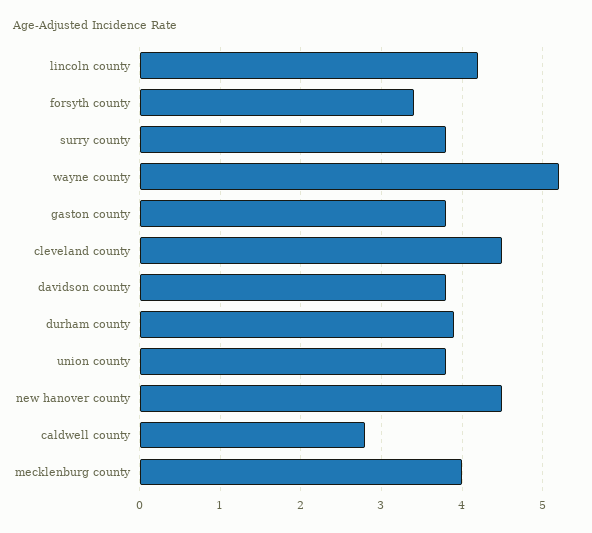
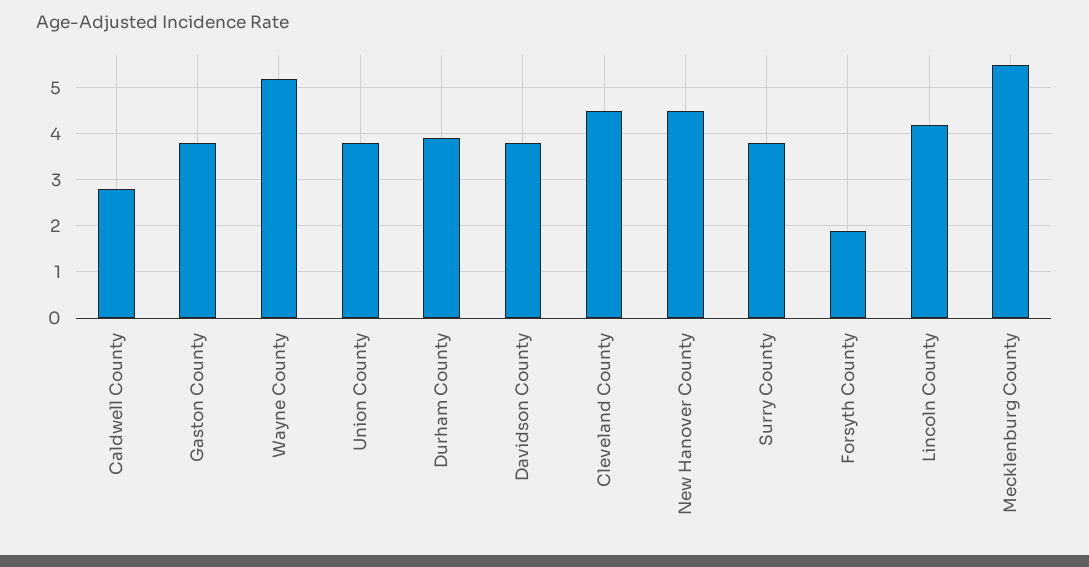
  {
    "lincoln county": 4.2,
-   "forsyth county": 3.4,
+   "forsyth county": 2,
    "surry county": 3.8,
    "wayne county": 5.2,
    "gaston county": 3.8,
    "cleveland county": 4.5,
    "davidson county": 3.8,
    "durham county": 3.9,
    "union county": 3.8,
    "new hanover county": 4.5,
    "caldwell county": 2.8,
-   "mecklenburg county": 4
+   "mecklenburg county": 5.5
  }

